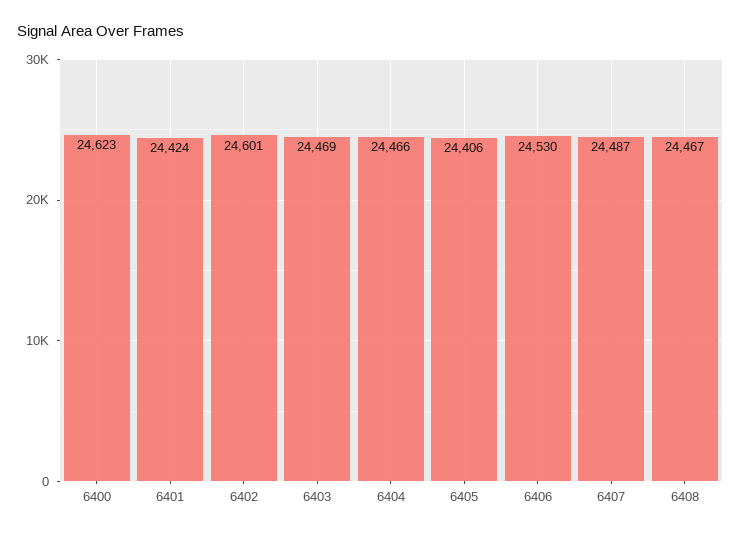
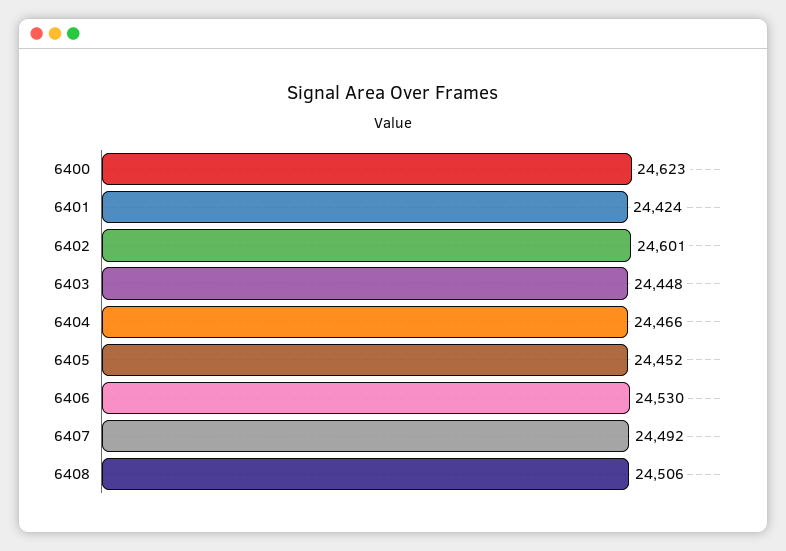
  {
    "6400": 24623,
    "6401": 24424,
    "6402": 24601,
-   "6403": 24469,
+   "6403": 24448,
    "6404": 24466,
-   "6405": 24406,
+   "6405": 24452,
    "6406": 24530,
-   "6407": 24487,
+   "6407": 24492,
-   "6408": 24467
+   "6408": 24506
  }

